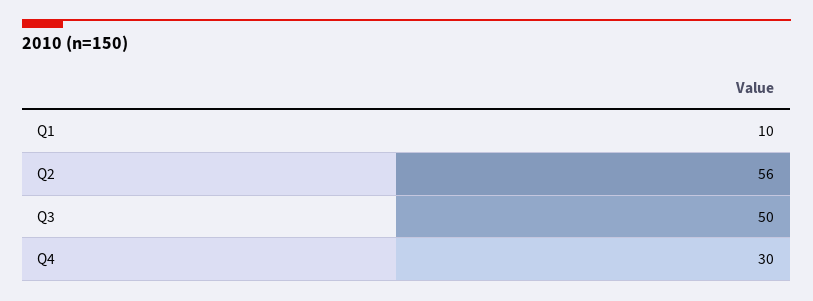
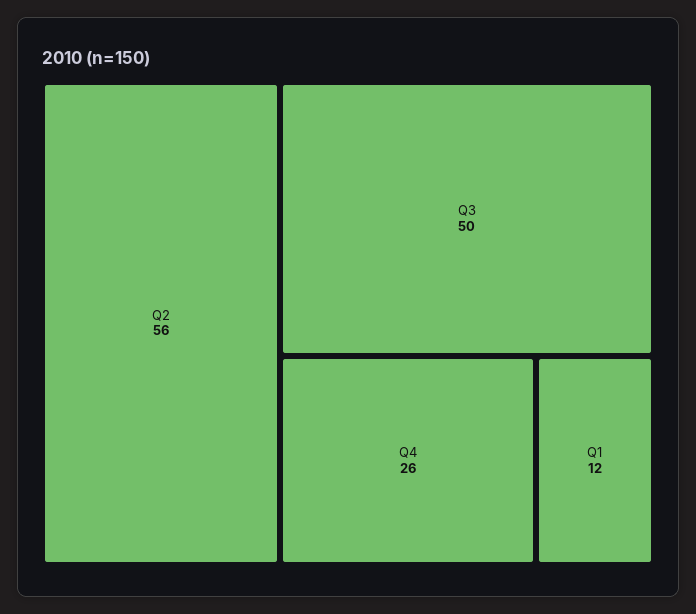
  {
-   "Q1": 10,
+   "Q1": 12,
    "Q2": 56,
    "Q3": 50,
-   "Q4": 30
+   "Q4": 26
  }

